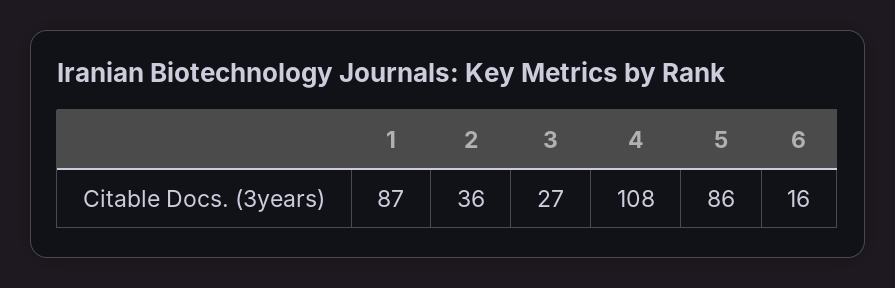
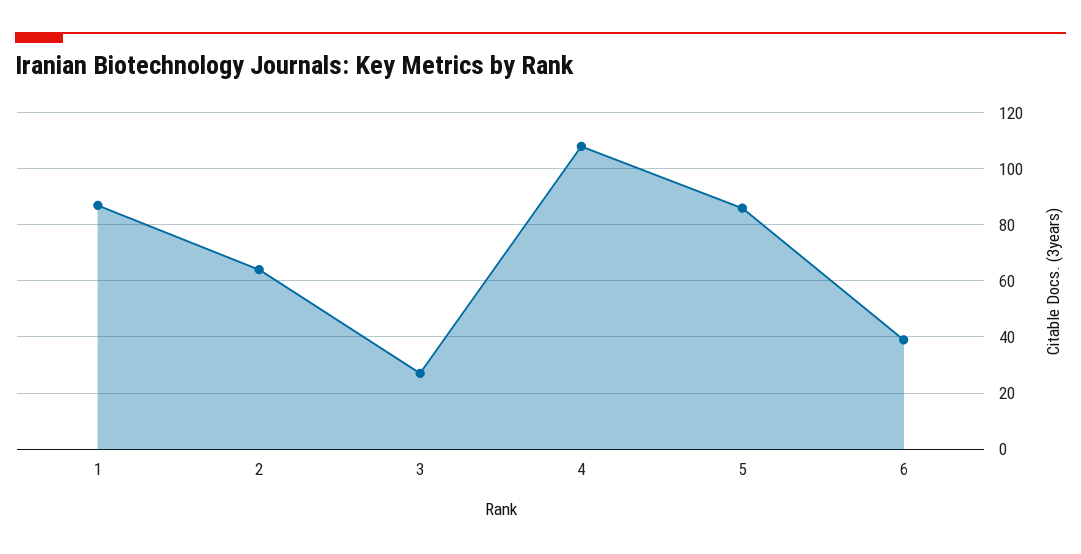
  {
    "1": 87,
-   "2": 36,
+   "2": 65,
    "3": 27,
    "4": 108,
    "5": 86,
-   "6": 16
+   "6": 40
  }

